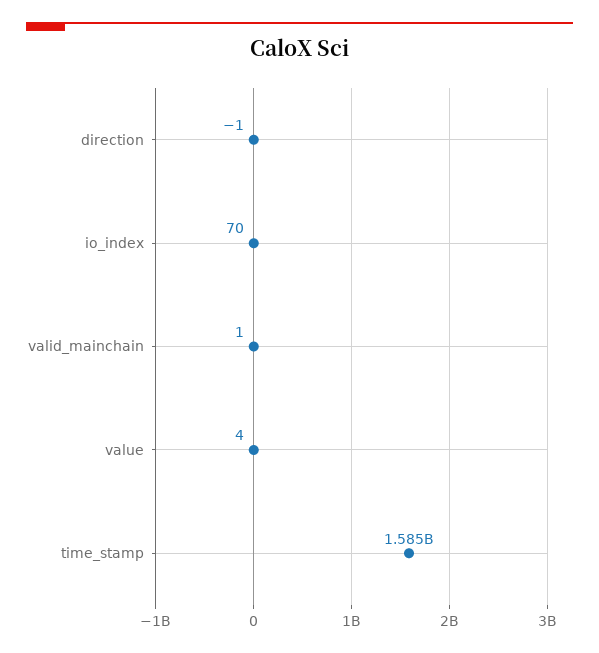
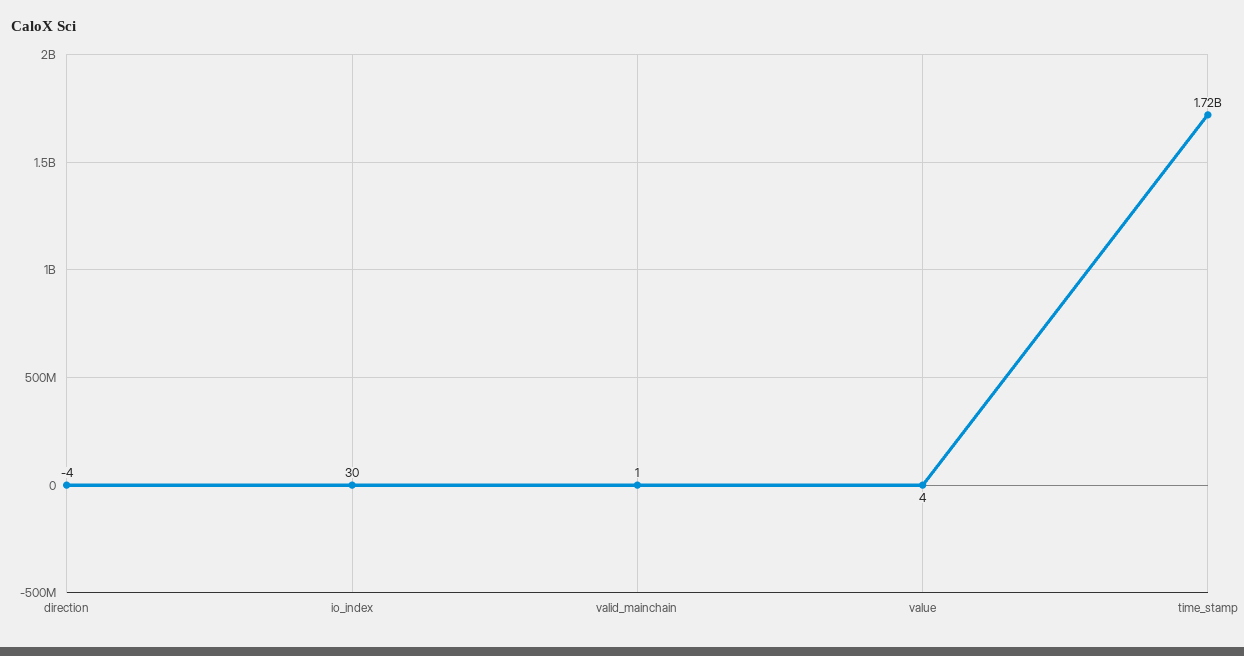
  {
-   "direction": -1,
+   "direction": -4,
-   "io_index": 70,
+   "io_index": 30,
    "valid_mainchain": 1,
    "value": 4,
-   "time_stamp": 1585000000
+   "time_stamp": 1720000000
  }

